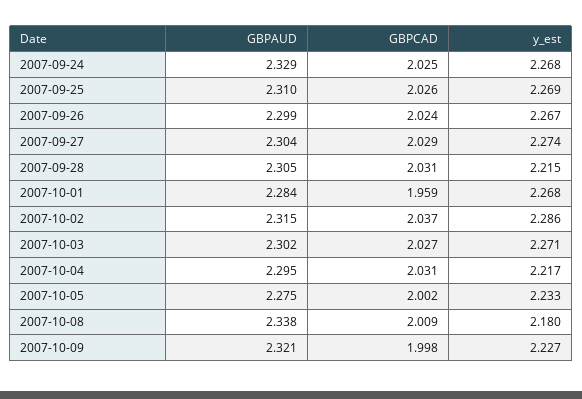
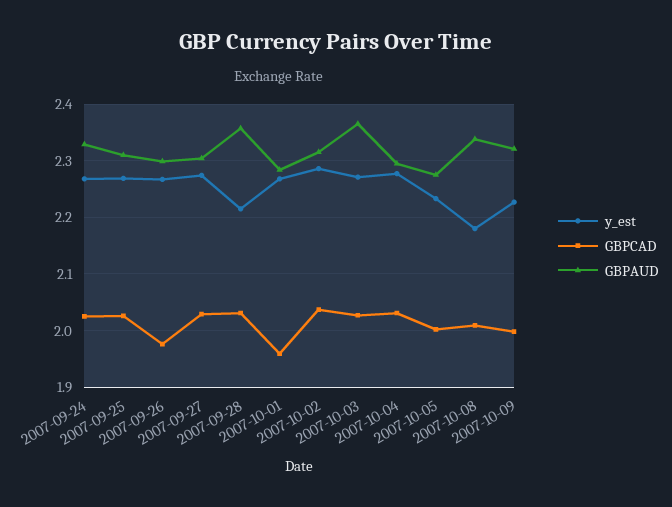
  {
    "GBPAUD": {
      "2007-09-24": 2.329,
      "2007-09-25": 2.31,
      "2007-09-26": 2.299,
      "2007-09-27": 2.304,
-     "2007-09-28": 2.305,
+     "2007-09-28": 2.36,
      "2007-10-01": 2.284,
      "2007-10-02": 2.315,
-     "2007-10-03": 2.302,
+     "2007-10-03": 2.36,
      "2007-10-04": 2.295,
      "2007-10-05": 2.275,
      "2007-10-08": 2.338,
      "2007-10-09": 2.321
    },
    "GBPCAD": {
      "2007-09-24": 2.025,
      "2007-09-25": 2.026,
-     "2007-09-26": 2.024,
+     "2007-09-26": 1.98,
      "2007-09-27": 2.029,
      "2007-09-28": 2.031,
      "2007-10-01": 1.959,
      "2007-10-02": 2.037,
      "2007-10-03": 2.027,
      "2007-10-04": 2.031,
      "2007-10-05": 2.002,
      "2007-10-08": 2.009,
      "2007-10-09": 1.998
    },
    "y_est": {
      "2007-09-24": 2.268,
      "2007-09-25": 2.269,
      "2007-09-26": 2.267,
      "2007-09-27": 2.274,
      "2007-09-28": 2.215,
      "2007-10-01": 2.268,
      "2007-10-02": 2.286,
      "2007-10-03": 2.271,
-     "2007-10-04": 2.217,
+     "2007-10-04": 2.28,
      "2007-10-05": 2.233,
      "2007-10-08": 2.18,
      "2007-10-09": 2.227
    }
  }

